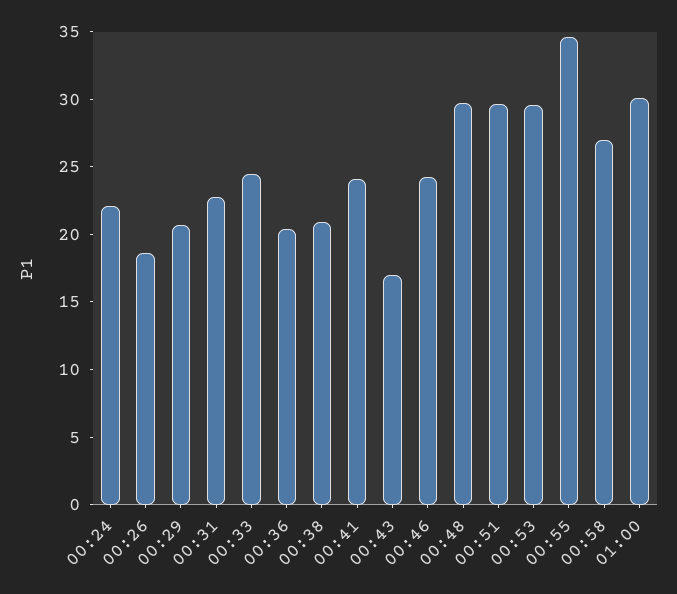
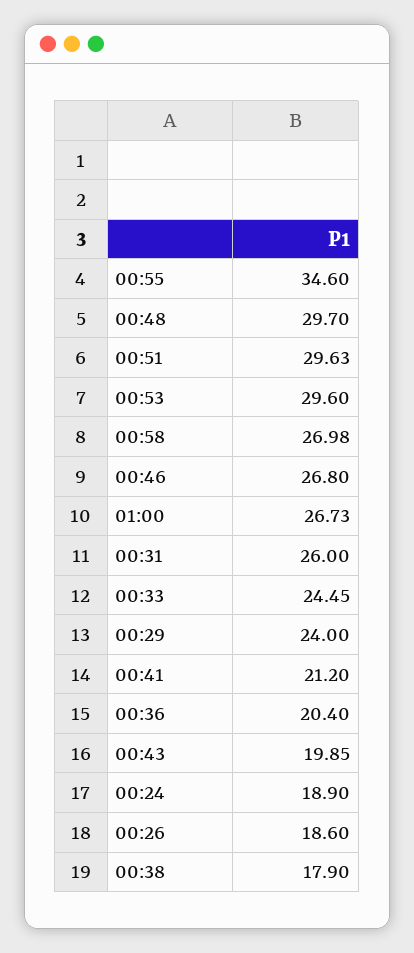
  {
-   "00:24": 22,
+   "00:24": 18.9,
    "00:26": 18.6,
-   "00:29": 21,
+   "00:29": 24,
-   "00:31": 23,
+   "00:31": 26,
    "00:33": 24.45,
    "00:36": 20.4,
-   "00:38": 21,
+   "00:38": 17.9,
-   "00:41": 24,
+   "00:41": 21.2,
-   "00:43": 17,
+   "00:43": 19.85,
-   "00:46": 24,
+   "00:46": 26.8,
    "00:48": 29.7,
    "00:51": 29.63,
    "00:53": 29.6,
    "00:55": 34.6,
    "00:58": 26.98,
-   "01:00": 30
+   "01:00": 26.73
  }

